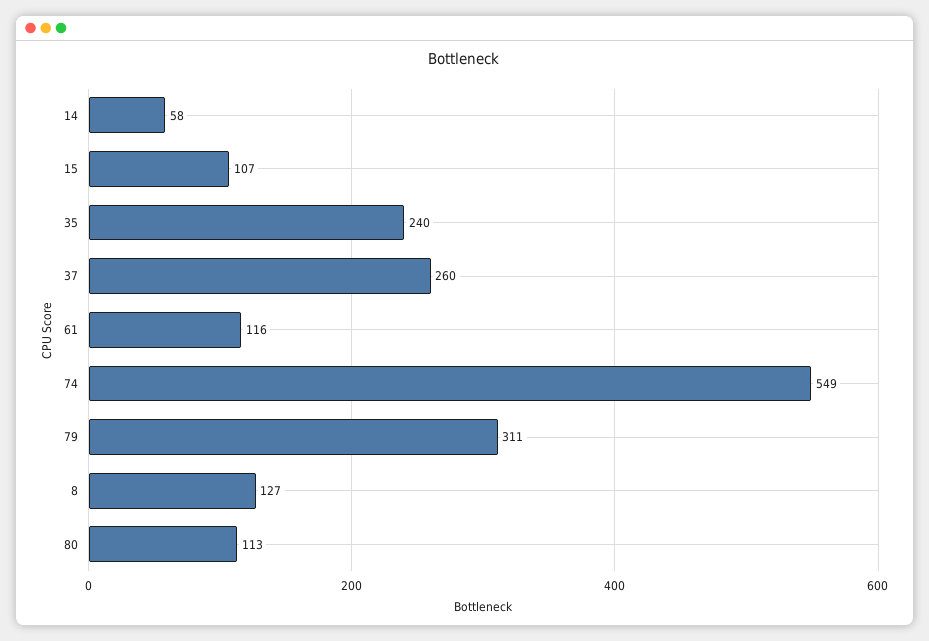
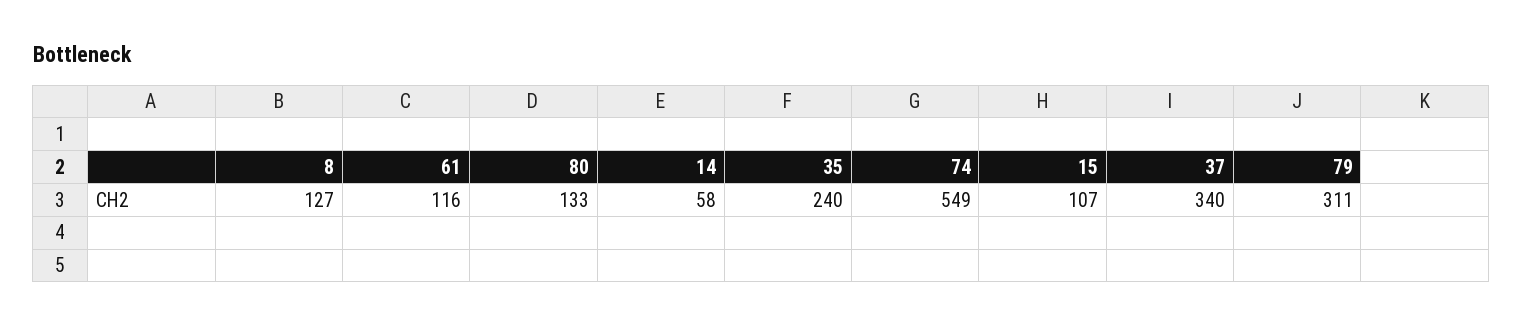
  {
    "14": 58,
    "15": 107,
    "35": 240,
-   "37": 260,
+   "37": 340,
    "61": 116,
    "74": 549,
    "79": 311,
    "8": 127,
-   "80": 113
+   "80": 133
  }

